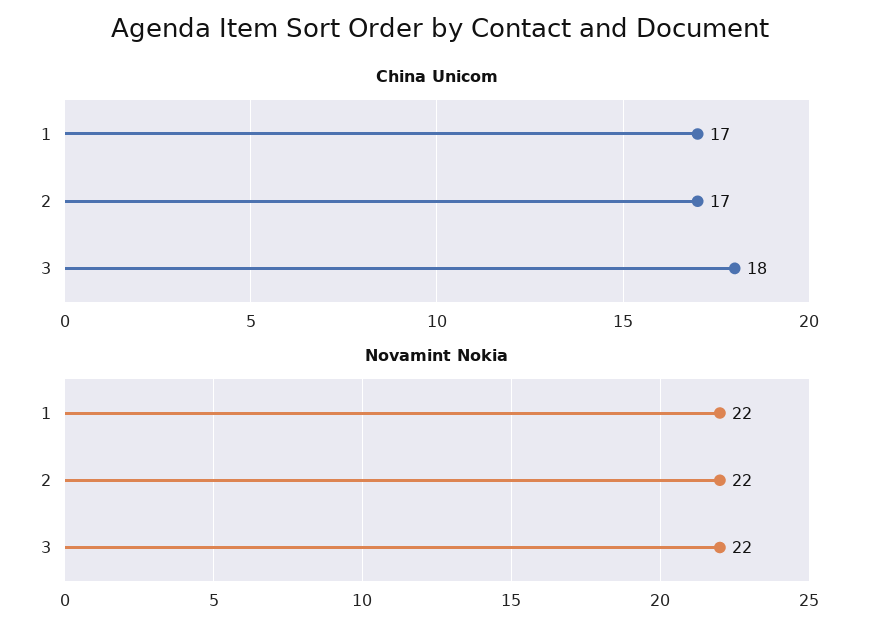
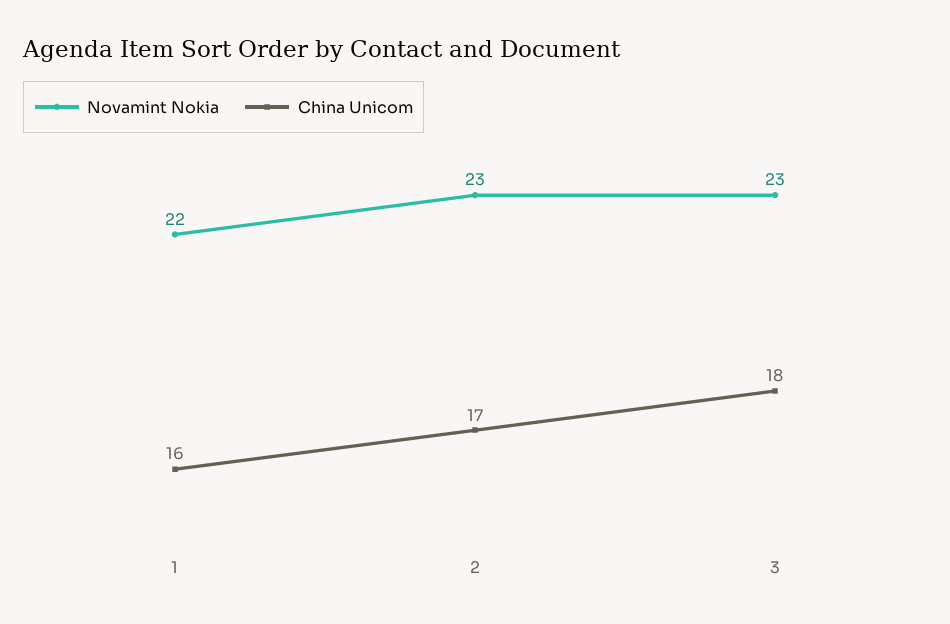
  {
    "China Unicom": {
-     "1": 17,
+     "1": 16,
      "2": 17,
      "3": 18
    },
    "Novamint Nokia": {
      "1": 22,
-     "2": 22,
+     "2": 23,
-     "3": 22
+     "3": 23
    }
  }

